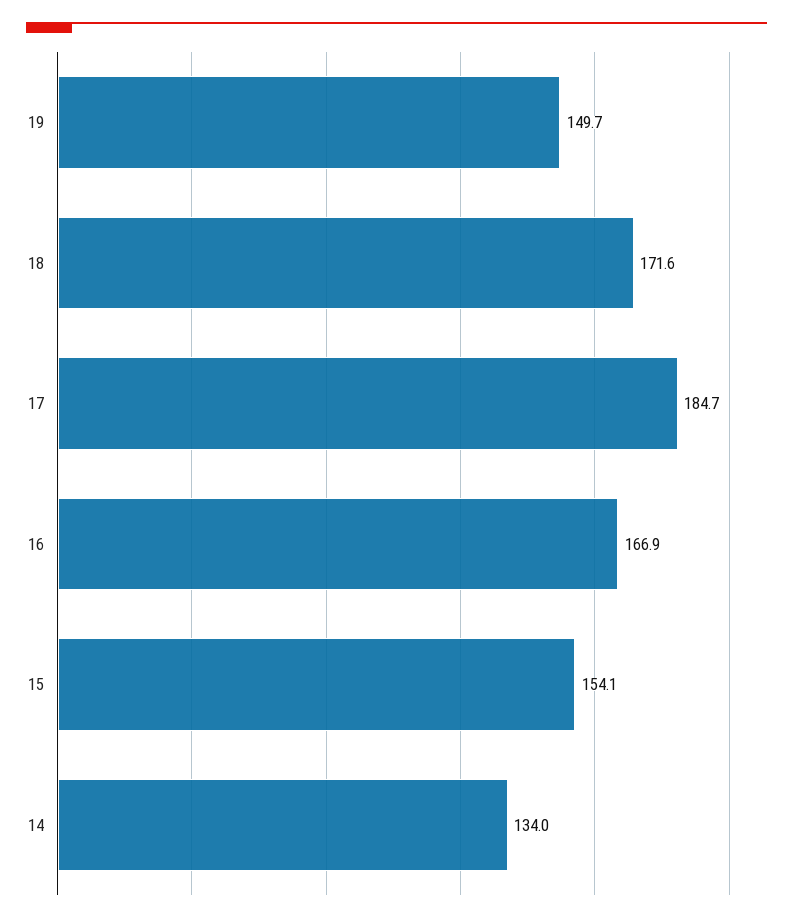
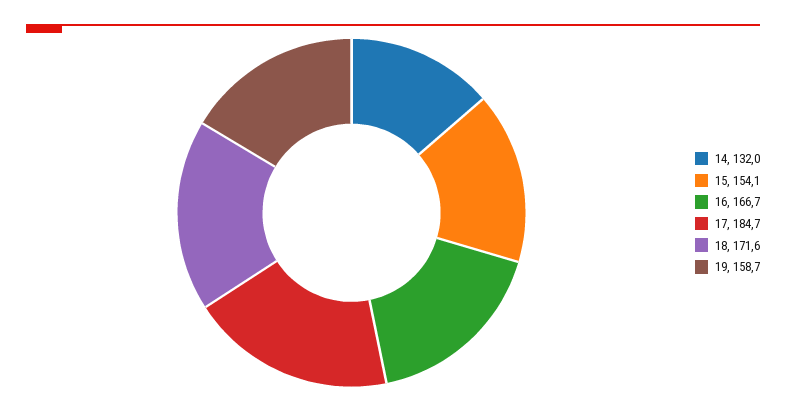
  {
-   "19": 149.7,
+   "19": 158.7,
    "18": 171.6,
    "17": 184.7,
-   "16": 166.9,
+   "16": 166.7,
    "15": 154.1,
-   "14": 134
+   "14": 132
  }

